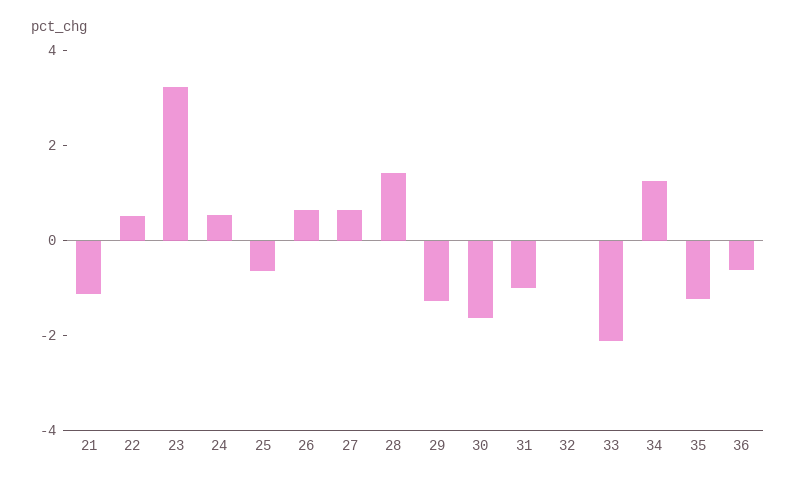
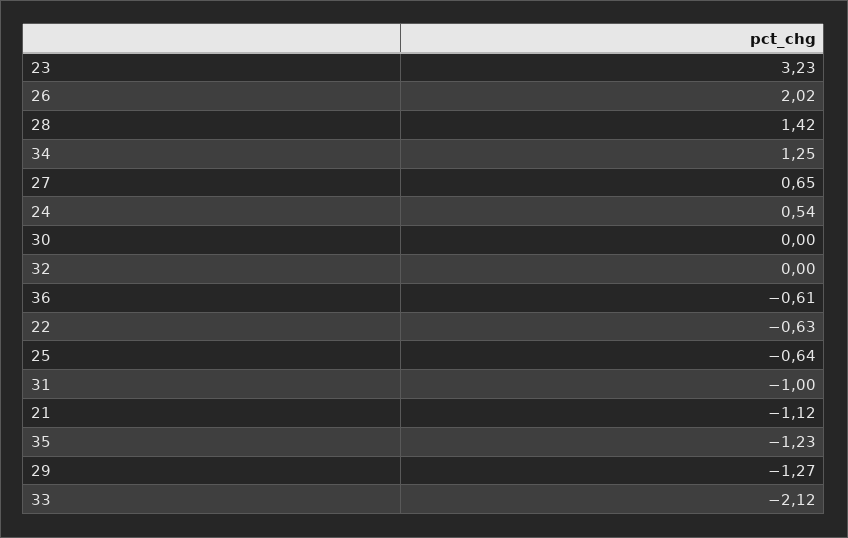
  {
    "21": -1.12,
-   "22": 0.5,
+   "22": -0.63,
    "23": 3.23,
    "24": 0.54,
    "25": -0.64,
-   "26": 0.5,
+   "26": 2.02,
    "27": 0.65,
    "28": 1.42,
    "29": -1.27,
-   "30": -1.5,
+   "30": 0,
    "31": -1,
    "32": 0,
    "33": -2.12,
    "34": 1.25,
    "35": -1.23,
    "36": -0.61
  }

